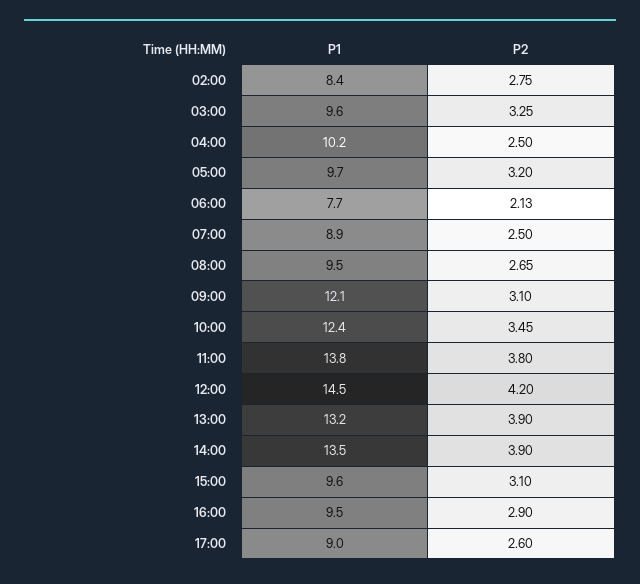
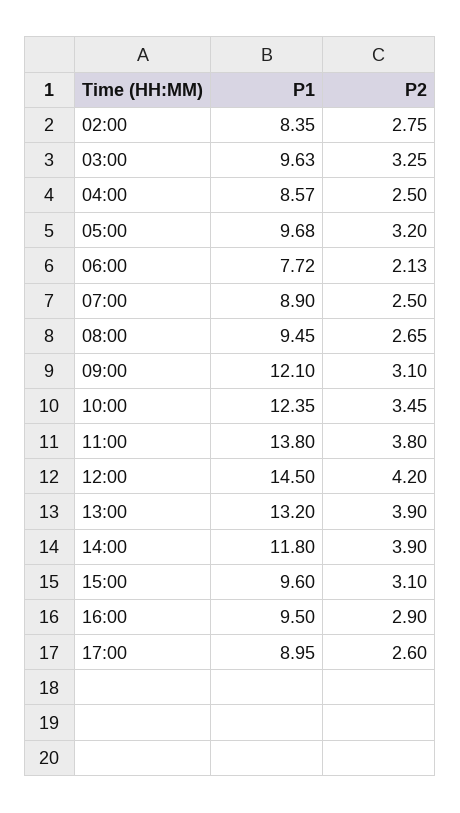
  {
    "P1": {
      "02:00": 8.35,
      "03:00": 9.63,
-     "04:00": 10.2,
+     "04:00": 8.57,
      "05:00": 9.68,
      "06:00": 7.72,
      "07:00": 8.9,
      "08:00": 9.45,
      "09:00": 12.1,
      "10:00": 12.35,
      "11:00": 13.8,
      "12:00": 14.5,
      "13:00": 13.2,
-     "14:00": 13.5,
+     "14:00": 11.8,
      "15:00": 9.6,
      "16:00": 9.5,
      "17:00": 8.95
    },
    "P2": {
      "02:00": 2.75,
      "03:00": 3.25,
      "04:00": 2.5,
      "05:00": 3.2,
      "06:00": 2.13,
      "07:00": 2.5,
      "08:00": 2.65,
      "09:00": 3.1,
      "10:00": 3.45,
      "11:00": 3.8,
      "12:00": 4.2,
      "13:00": 3.9,
      "14:00": 3.9,
      "15:00": 3.1,
      "16:00": 2.9,
      "17:00": 2.6
    }
  }

